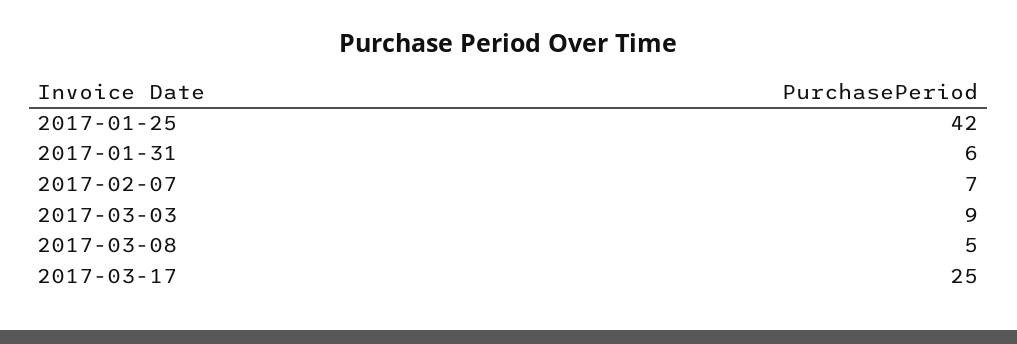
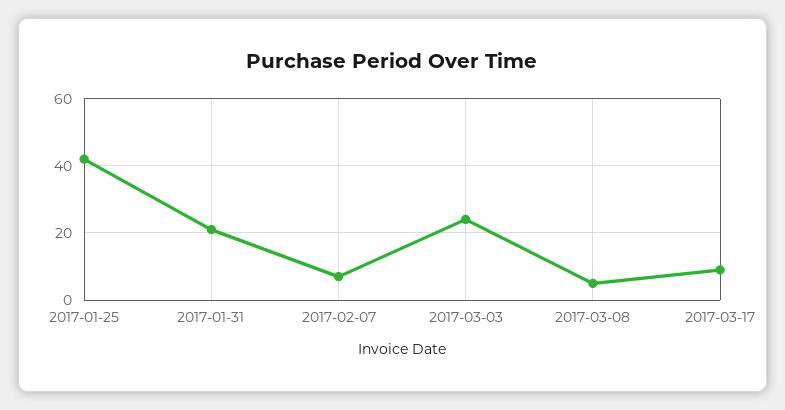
  {
    "2017-01-25": 42,
-   "2017-01-31": 6,
+   "2017-01-31": 20,
    "2017-02-07": 7,
-   "2017-03-03": 9,
+   "2017-03-03": 25,
    "2017-03-08": 5,
-   "2017-03-17": 25
+   "2017-03-17": 10
  }

